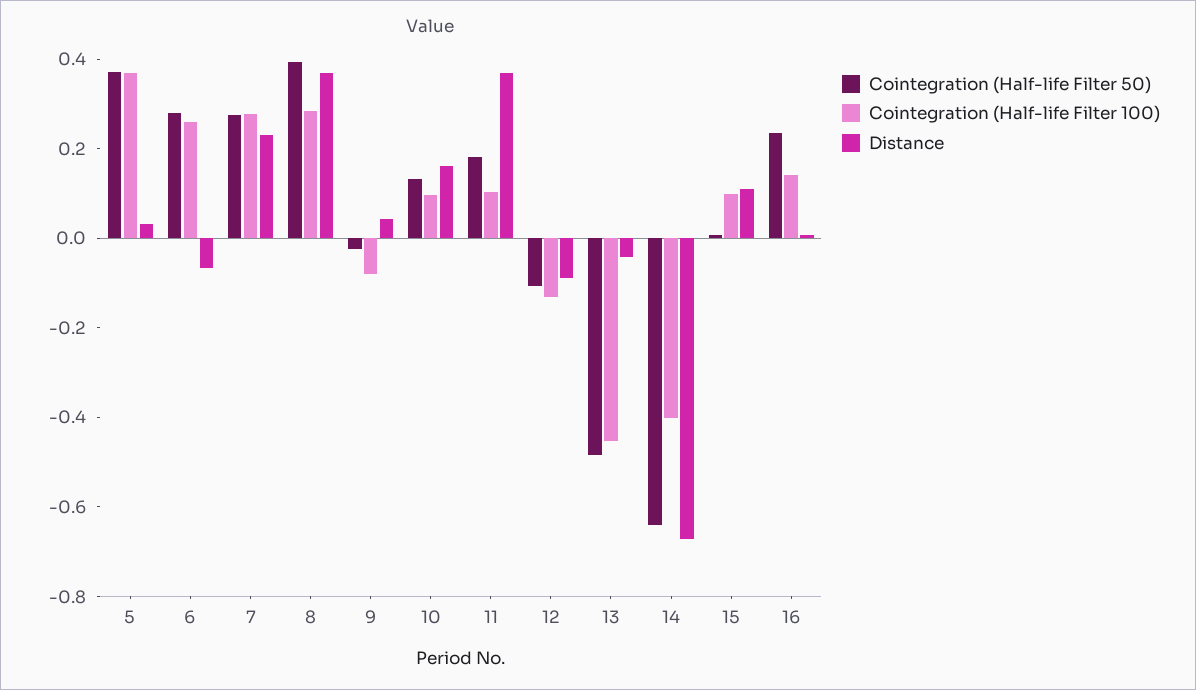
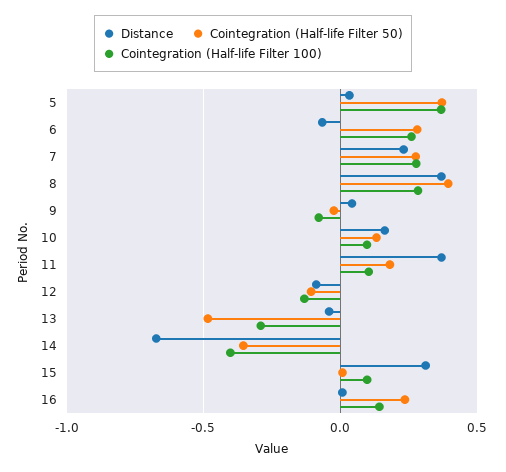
  {
    "Cointegration (Half-life Filter 50)": {
      "5": 0.35,
      "6": 0.3,
      "7": 0.3,
      "8": 0.4,
      "9": 0,
      "10": 0.15,
      "11": 0.2,
      "12": -0.1,
      "13": -0.5,
-     "14": -0.65,
+     "14": -0.35,
      "15": 0,
      "16": 0.25
    },
    "Cointegration (Half-life Filter 100)": {
      "5": 0.35,
      "6": 0.25,
      "7": 0.3,
      "8": 0.3,
      "9": -0.1,
      "10": 0.1,
      "11": 0.1,
      "12": -0.15,
-     "13": -0.45,
+     "13": -0.3,
      "14": -0.4,
      "15": 0.1,
      "16": 0.15
    },
    "Distance": {
      "5": 0.05,
      "6": -0.05,
      "7": 0.25,
      "8": 0.35,
      "9": 0.05,
      "10": 0.15,
      "11": 0.35,
      "12": -0.1,
      "13": -0.05,
      "14": -0.65,
-     "15": 0.1,
+     "15": 0.3,
      "16": 0
    }
  }

